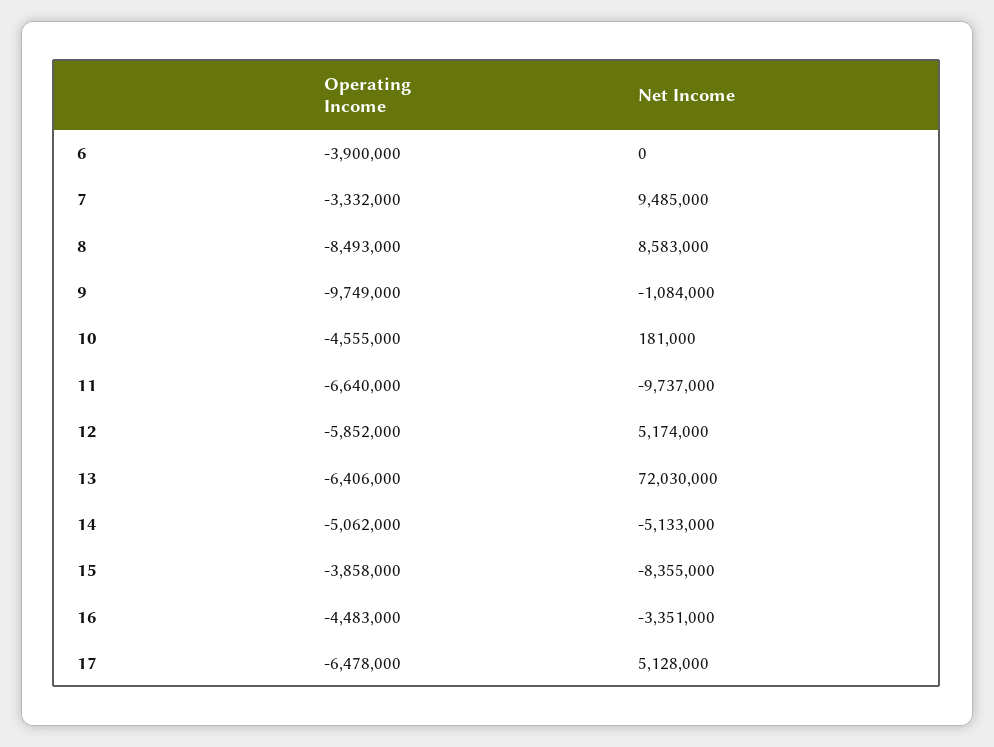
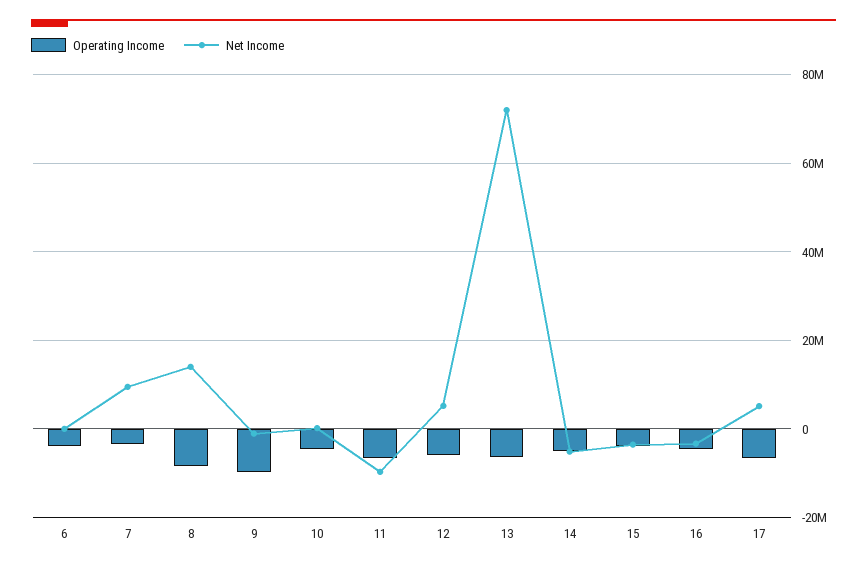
  {
    "Operating Income": {
      "6": -3900000,
      "7": -3332000,
      "8": -8493000,
      "9": -9749000,
      "10": -4555000,
      "11": -6640000,
      "12": -5852000,
      "13": -6406000,
      "14": -5062000,
      "15": -3858000,
      "16": -4483000,
      "17": -6478000
    },
    "Net Income": {
      "6": 0,
      "7": 9485000,
-     "8": 8583000,
+     "8": 14000000,
      "9": -1084000,
      "10": 181000,
      "11": -9737000,
      "12": 5174000,
      "13": 72030000,
      "14": -5133000,
-     "15": -8355000,
+     "15": -4000000,
      "16": -3351000,
      "17": 5128000
    }
  }

